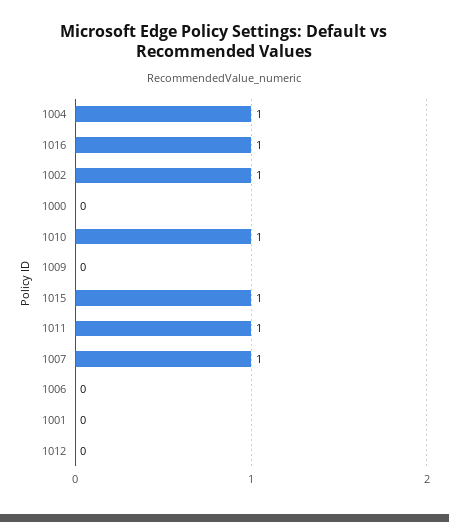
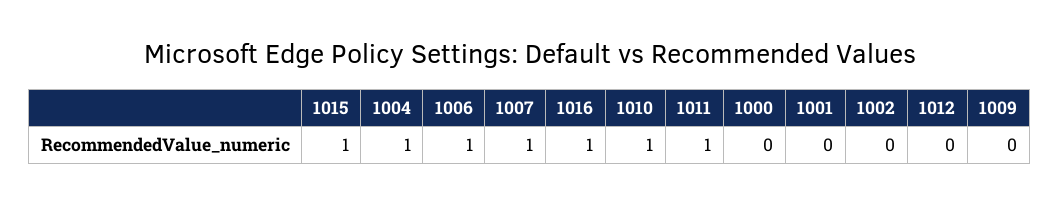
  {
    "1004": 1,
    "1016": 1,
-   "1002": 1,
+   "1002": 0,
    "1000": 0,
    "1010": 1,
    "1009": 0,
    "1015": 1,
    "1011": 1,
    "1007": 1,
-   "1006": 0,
+   "1006": 1,
    "1001": 0,
    "1012": 0
  }

